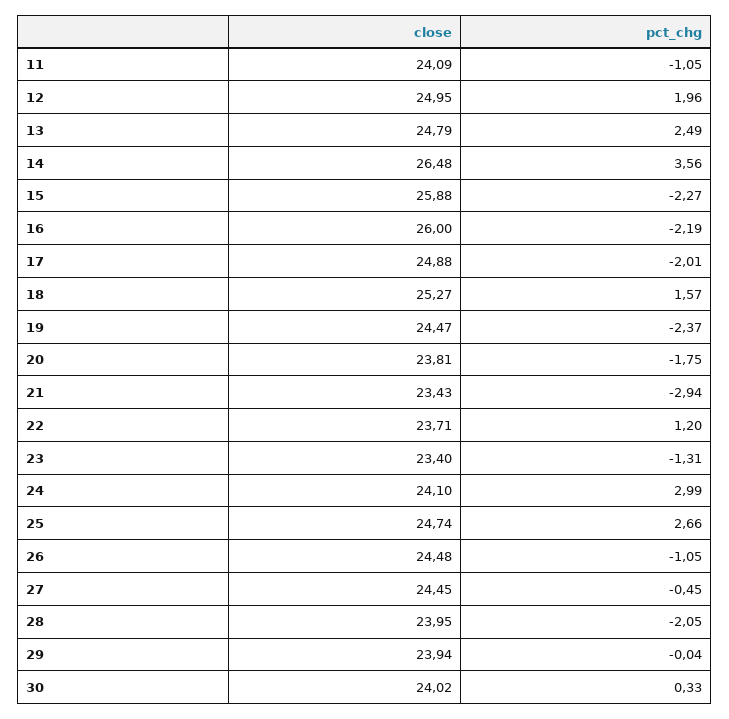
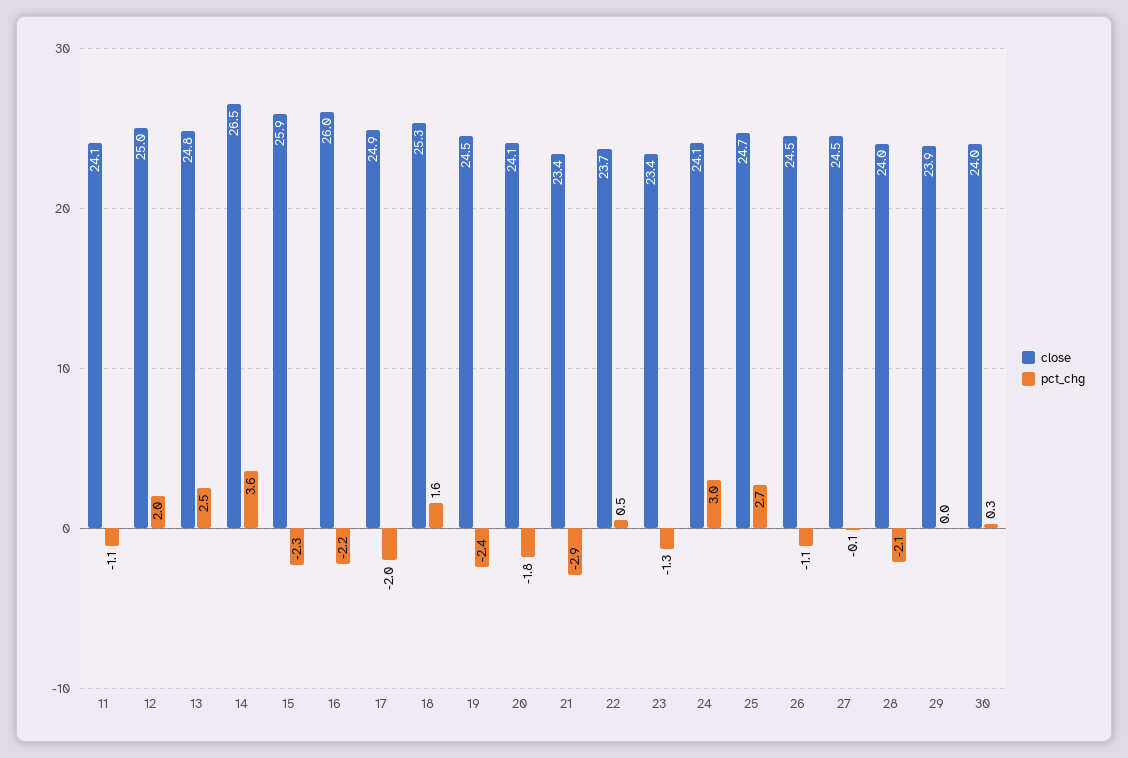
  {
    "close": {
      "11": 24.09,
      "12": 24.95,
      "13": 24.79,
      "14": 26.48,
      "15": 25.88,
      "16": 26,
      "17": 24.88,
      "18": 25.27,
      "19": 24.47,
-     "20": 23.81,
+     "20": 24.1,
      "21": 23.43,
      "22": 23.71,
      "23": 23.4,
      "24": 24.1,
      "25": 24.74,
      "26": 24.48,
      "27": 24.45,
      "28": 23.95,
      "29": 23.94,
      "30": 24.02
    },
    "pct_chg": {
      "11": -1.05,
      "12": 1.96,
      "13": 2.49,
      "14": 3.56,
      "15": -2.27,
      "16": -2.19,
      "17": -2.01,
      "18": 1.57,
      "19": -2.37,
      "20": -1.75,
      "21": -2.94,
-     "22": 1.2,
+     "22": 0.5,
      "23": -1.31,
      "24": 2.99,
      "25": 2.66,
      "26": -1.05,
-     "27": -0.45,
+     "27": -0.1,
      "28": -2.05,
      "29": -0.04,
      "30": 0.33
    }
  }

